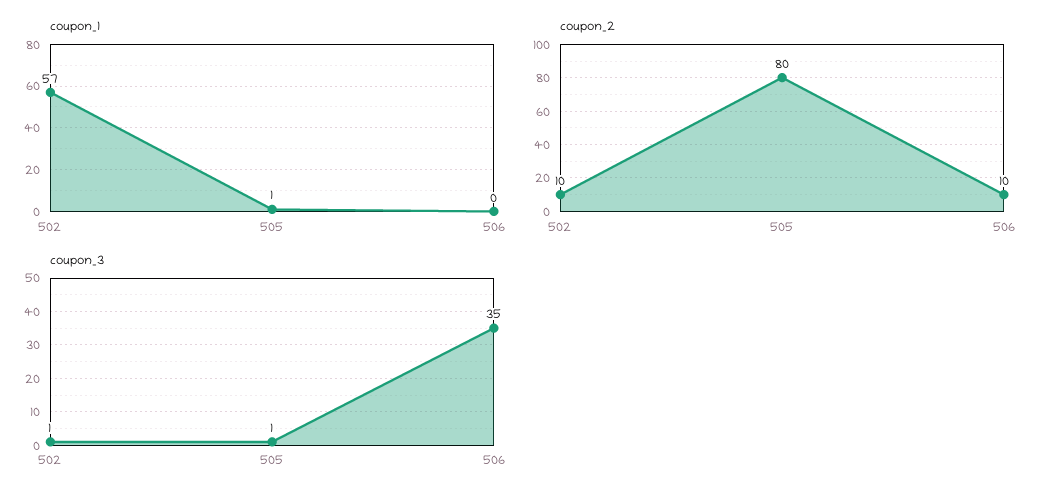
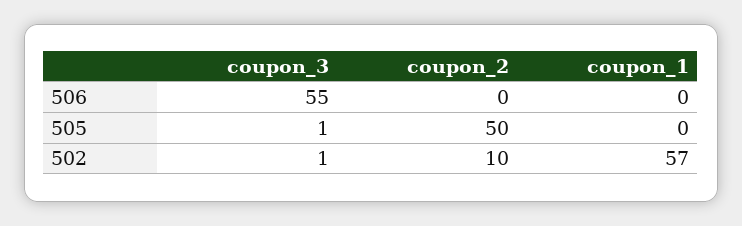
  {
    "coupon_1": {
      "502": 57,
-     "505": 1,
+     "505": 0,
      "506": 0
    },
    "coupon_2": {
      "502": 10,
-     "505": 80,
+     "505": 50,
-     "506": 10
+     "506": 0
    },
    "coupon_3": {
      "502": 1,
      "505": 1,
-     "506": 35
+     "506": 55
    }
  }

